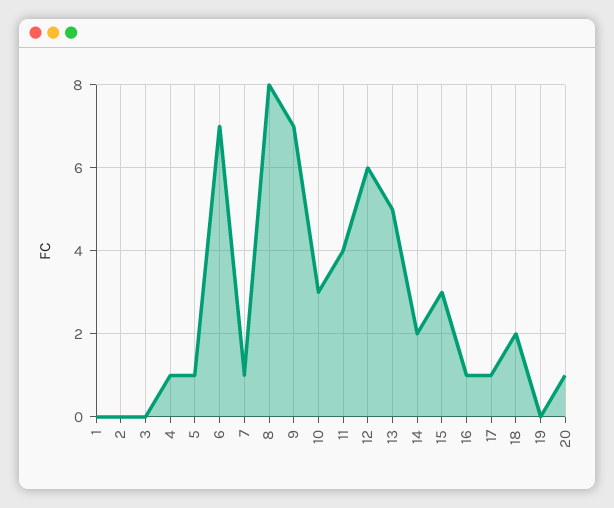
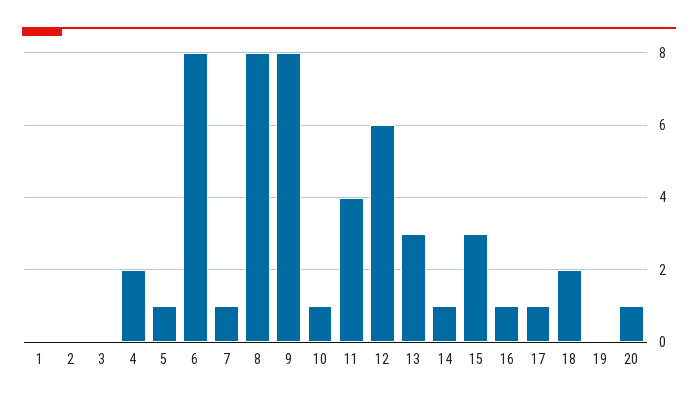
  {
    "1": 0,
    "2": 0,
    "3": 0,
-   "4": 1,
+   "4": 2,
    "5": 1,
-   "6": 7,
+   "6": 8,
    "7": 1,
    "8": 8,
-   "9": 7,
+   "9": 8,
-   "10": 3,
+   "10": 1,
    "11": 4,
    "12": 6,
-   "13": 5,
+   "13": 3,
-   "14": 2,
+   "14": 1,
    "15": 3,
    "16": 1,
    "17": 1,
    "18": 2,
    "19": 0,
    "20": 1
  }

